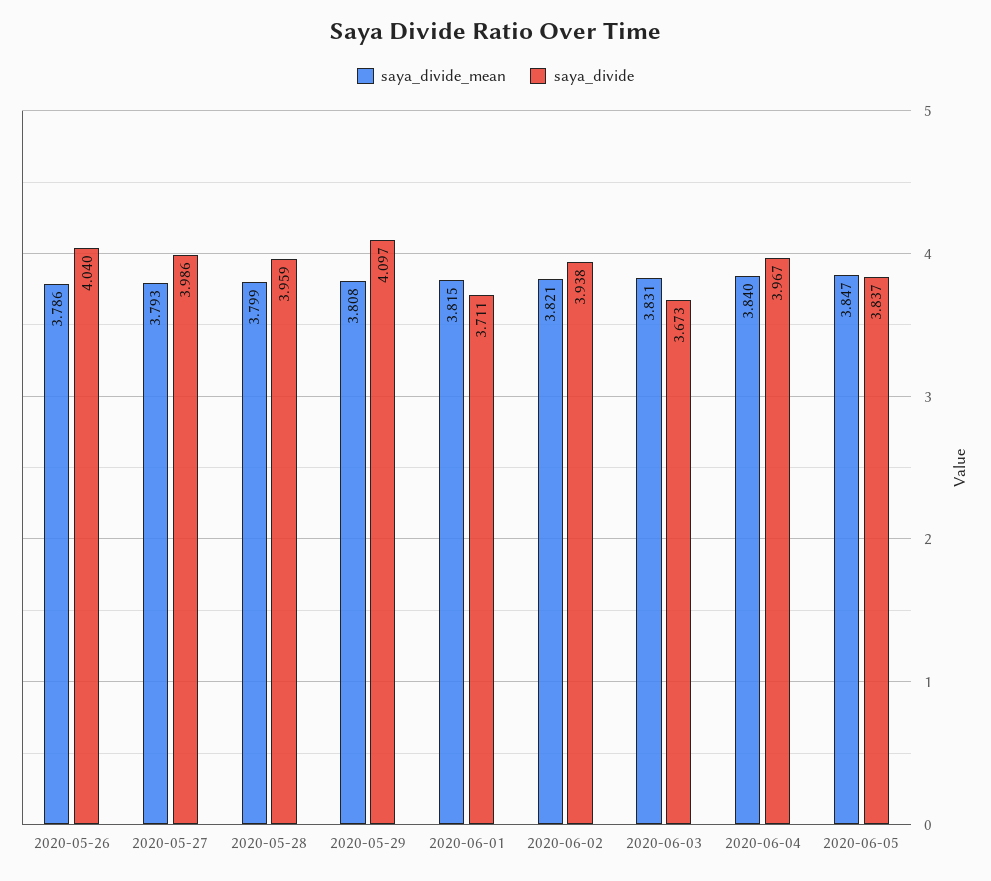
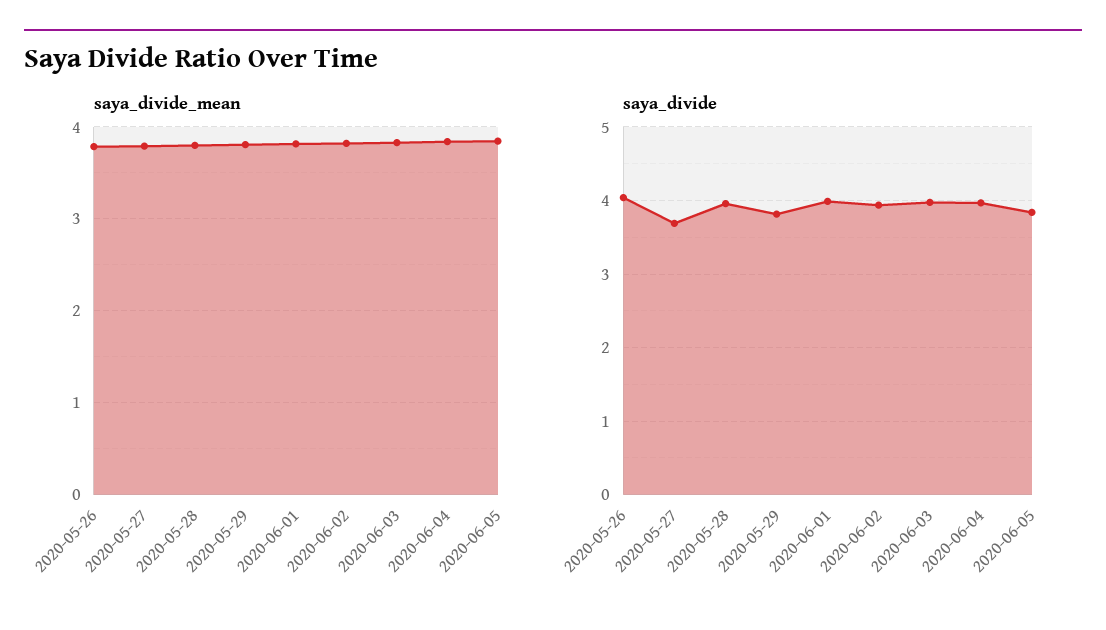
  {
    "saya_divide_mean": {
      "2020-05-26": 3.786,
      "2020-05-27": 3.793,
      "2020-05-28": 3.799,
      "2020-05-29": 3.808,
      "2020-06-01": 3.815,
      "2020-06-02": 3.821,
      "2020-06-03": 3.831,
      "2020-06-04": 3.84,
      "2020-06-05": 3.847
    },
    "saya_divide": {
      "2020-05-26": 4.04,
-     "2020-05-27": 3.986,
+     "2020-05-27": 3.7,
      "2020-05-28": 3.959,
-     "2020-05-29": 4.097,
+     "2020-05-29": 3.8,
-     "2020-06-01": 3.711,
+     "2020-06-01": 4,
      "2020-06-02": 3.938,
-     "2020-06-03": 3.673,
+     "2020-06-03": 4,
      "2020-06-04": 3.967,
      "2020-06-05": 3.837
    }
  }

